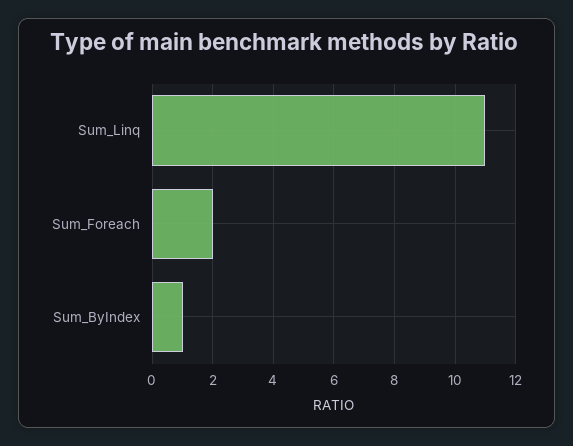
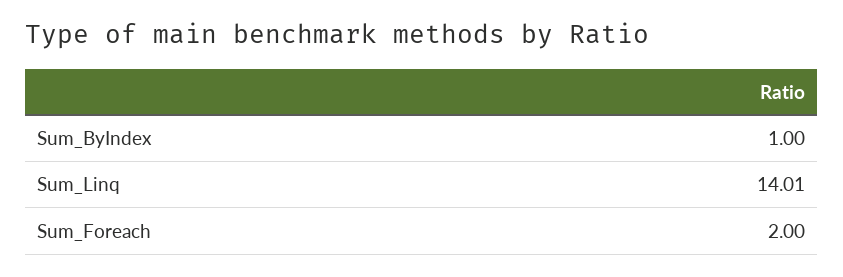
  {
-   "Sum_Linq": 11,
+   "Sum_Linq": 14.01,
    "Sum_Foreach": 2,
    "Sum_ByIndex": 1
  }

